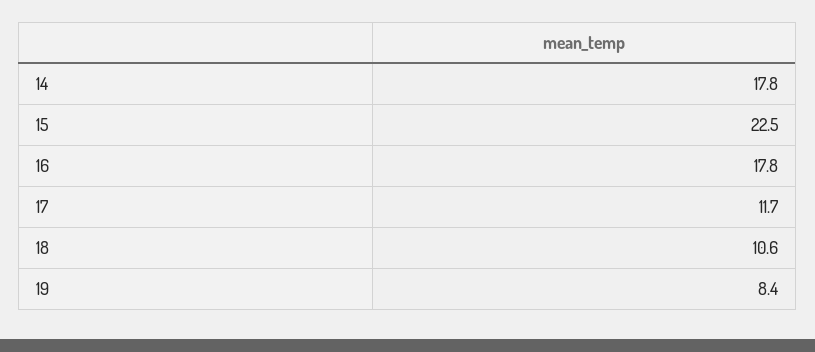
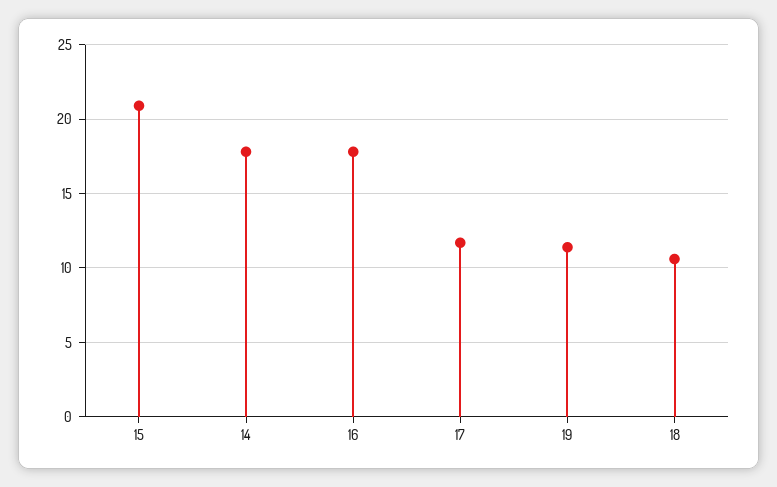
  {
    "14": 17.8,
-   "15": 22.5,
+   "15": 21,
    "16": 17.8,
    "17": 11.7,
    "18": 10.6,
-   "19": 8.4
+   "19": 11.5
  }

